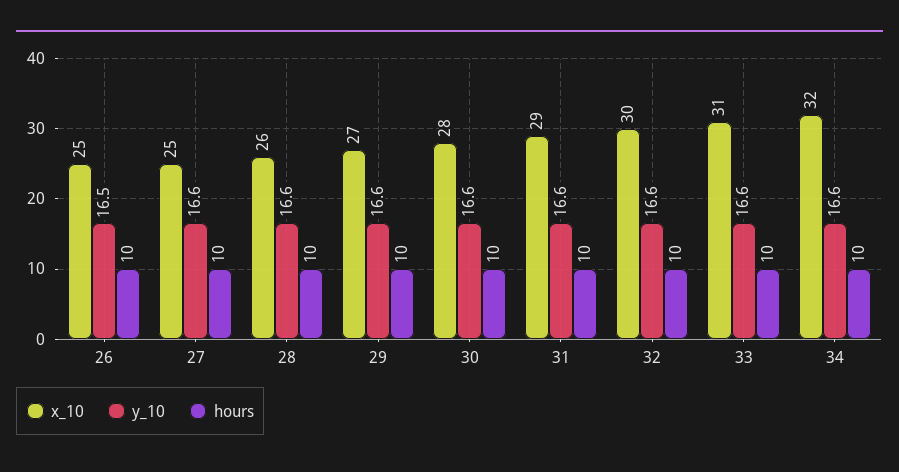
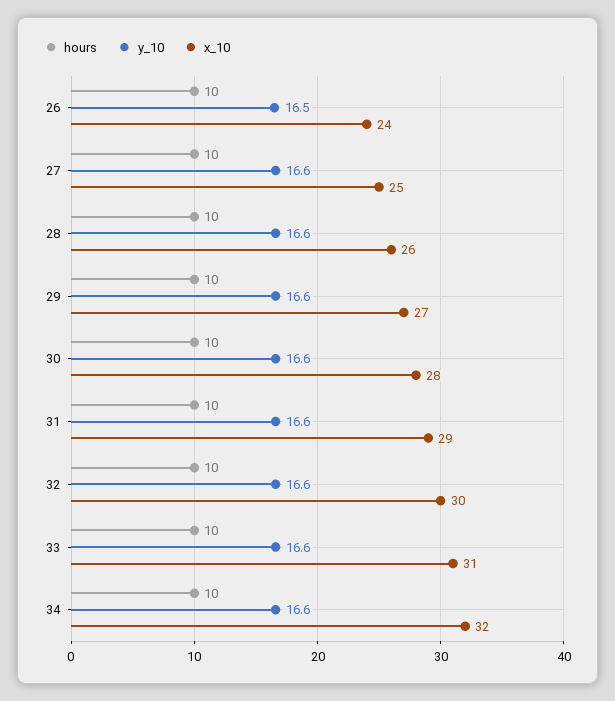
  {
    "x_10": {
-     "26": 25,
+     "26": 24,
      "27": 25,
      "28": 26,
      "29": 27,
      "30": 28,
      "31": 29,
      "32": 30,
      "33": 31,
      "34": 32
    },
    "y_10": {
      "26": 16.5,
      "27": 16.6,
      "28": 16.6,
      "29": 16.6,
      "30": 16.6,
      "31": 16.6,
      "32": 16.6,
      "33": 16.6,
      "34": 16.6
    },
    "hours": {
      "26": 10,
      "27": 10,
      "28": 10,
      "29": 10,
      "30": 10,
      "31": 10,
      "32": 10,
      "33": 10,
      "34": 10
    }
  }

